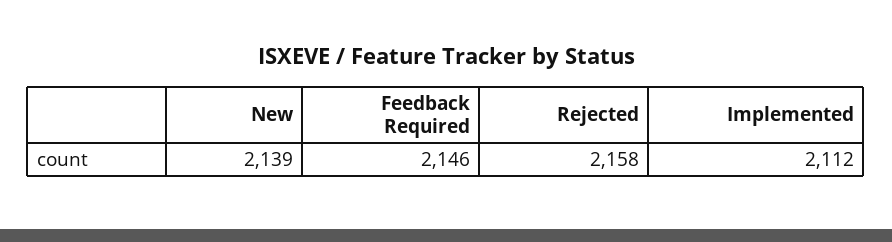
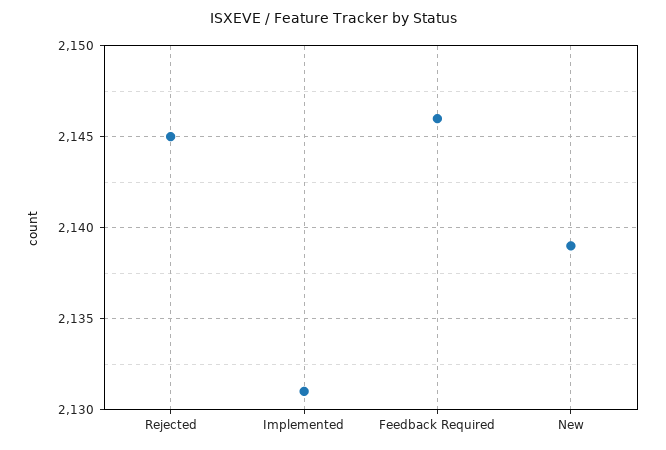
  {
    "New": 2139,
    "Feedback Required": 2146,
-   "Rejected": 2158,
+   "Rejected": 2145,
-   "Implemented": 2112
+   "Implemented": 2131
  }

